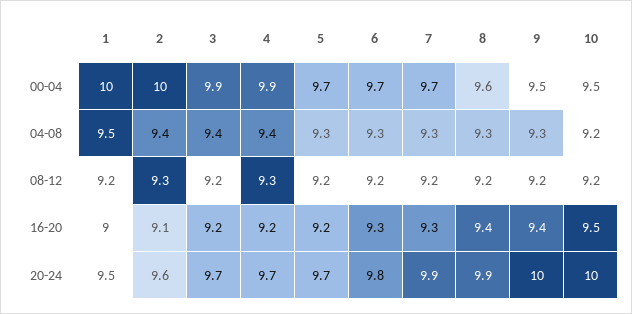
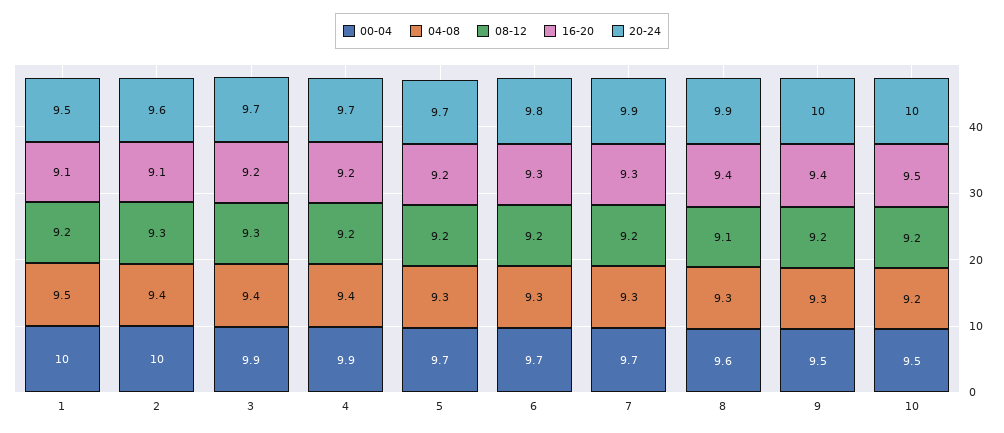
  {
    "00-04": {
      "1": 10,
      "2": 10,
      "3": 9.9,
      "4": 9.9,
      "5": 9.7,
      "6": 9.7,
      "7": 9.7,
      "8": 9.6,
      "9": 9.5,
      "10": 9.5
    },
    "04-08": {
      "1": 9.5,
      "2": 9.4,
      "3": 9.4,
      "4": 9.4,
      "5": 9.3,
      "6": 9.3,
      "7": 9.3,
      "8": 9.3,
      "9": 9.3,
      "10": 9.2
    },
    "08-12": {
      "1": 9.2,
      "2": 9.3,
-     "3": 9.2,
+     "3": 9.3,
-     "4": 9.3,
+     "4": 9.2,
      "5": 9.2,
      "6": 9.2,
      "7": 9.2,
-     "8": 9.2,
+     "8": 9.1,
      "9": 9.2,
      "10": 9.2
    },
    "16-20": {
-     "1": 9,
+     "1": 9.1,
      "2": 9.1,
      "3": 9.2,
      "4": 9.2,
      "5": 9.2,
      "6": 9.3,
      "7": 9.3,
      "8": 9.4,
      "9": 9.4,
      "10": 9.5
    },
    "20-24": {
      "1": 9.5,
      "2": 9.6,
      "3": 9.7,
      "4": 9.7,
      "5": 9.7,
      "6": 9.8,
      "7": 9.9,
      "8": 9.9,
      "9": 10,
      "10": 10
    }
  }

